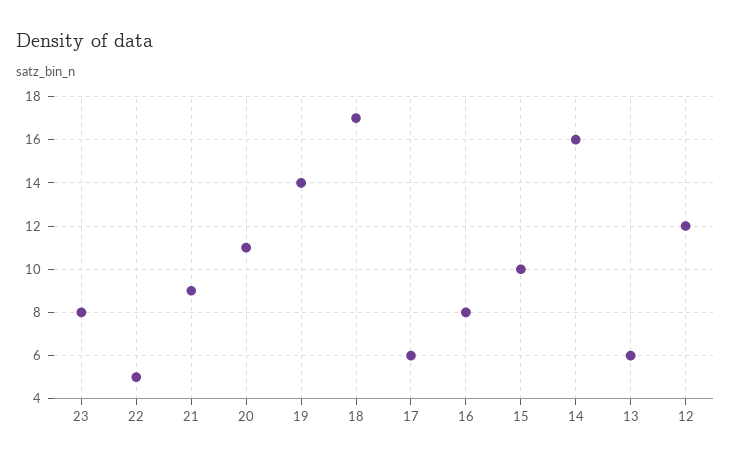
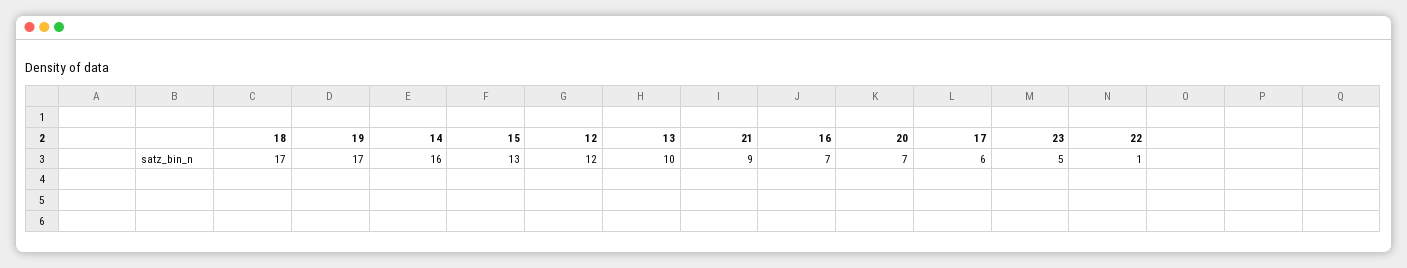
  {
-   "23": 8,
+   "23": 5,
-   "22": 5,
+   "22": 1,
    "21": 9,
-   "20": 11,
+   "20": 7,
-   "19": 14,
+   "19": 17,
    "18": 17,
    "17": 6,
-   "16": 8,
+   "16": 7,
-   "15": 10,
+   "15": 13,
    "14": 16,
-   "13": 6,
+   "13": 10,
    "12": 12
  }

